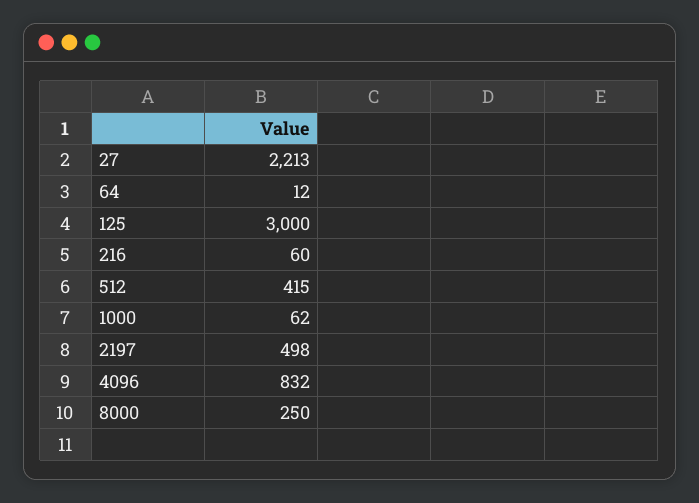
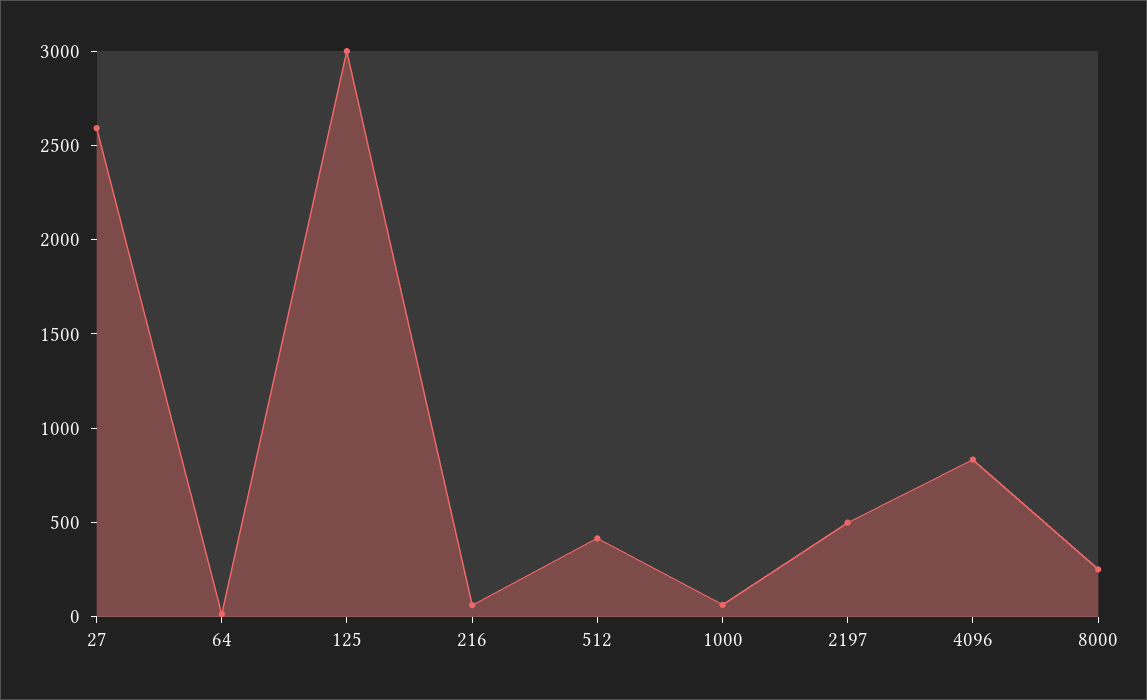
  {
-   "27": 2213,
+   "27": 2600,
    "64": 12,
    "125": 3000,
    "216": 60,
    "512": 415,
    "1000": 62,
    "2197": 498,
    "4096": 832,
    "8000": 250
  }

